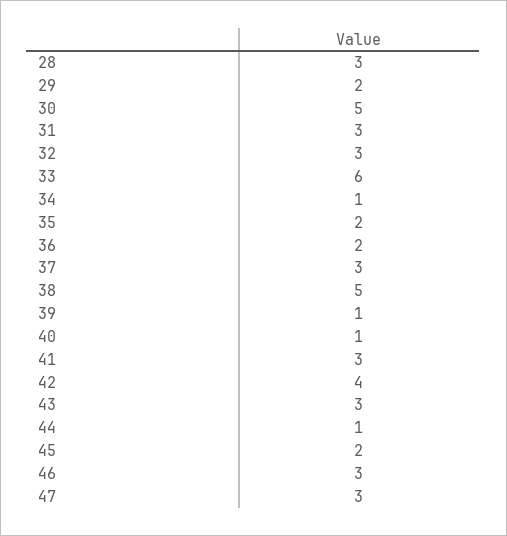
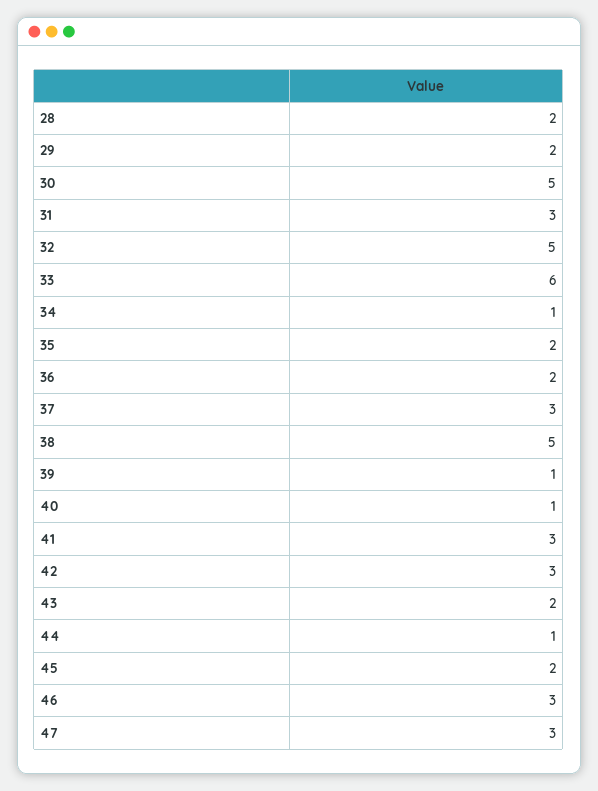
  {
-   "28": 3,
+   "28": 2,
    "29": 2,
    "30": 5,
    "31": 3,
-   "32": 3,
+   "32": 5,
    "33": 6,
    "34": 1,
    "35": 2,
    "36": 2,
    "37": 3,
    "38": 5,
    "39": 1,
    "40": 1,
    "41": 3,
-   "42": 4,
+   "42": 3,
-   "43": 3,
+   "43": 2,
    "44": 1,
    "45": 2,
    "46": 3,
    "47": 3
  }

